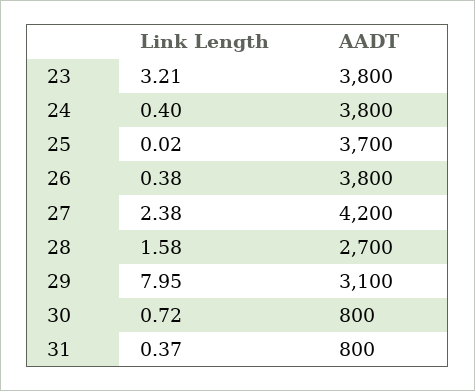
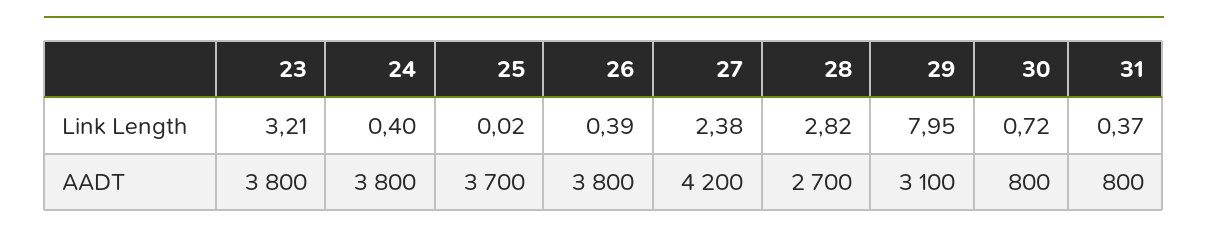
  {
    "Link Length": {
      "23": 3.21,
      "24": 0.4,
      "25": 0.02,
-     "26": 0.38,
+     "26": 0.39,
      "27": 2.38,
-     "28": 1.58,
+     "28": 2.82,
      "29": 7.95,
      "30": 0.72,
      "31": 0.37
    },
    "AADT": {
      "23": 3800,
      "24": 3800,
      "25": 3700,
      "26": 3800,
      "27": 4200,
      "28": 2700,
      "29": 3100,
      "30": 800,
      "31": 800
    }
  }

